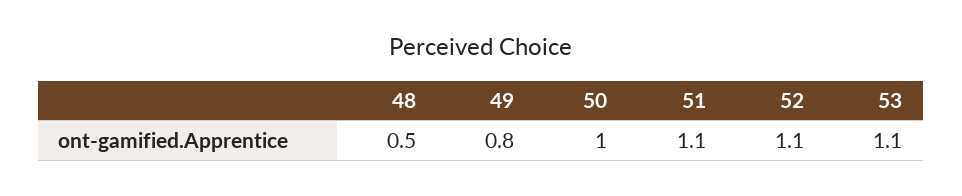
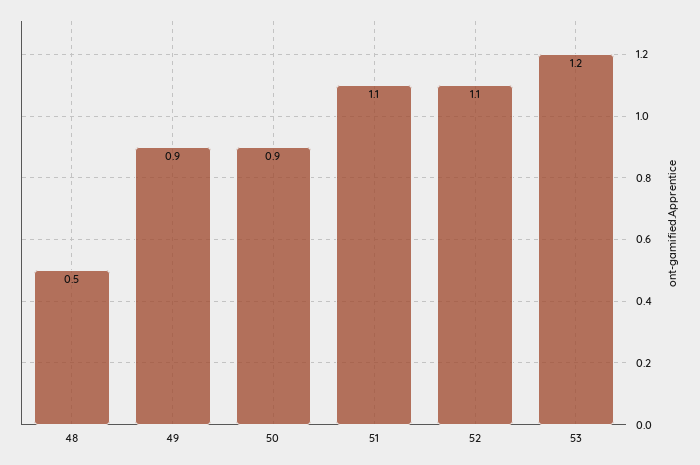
  {
    "48": 0.5,
-   "49": 0.8,
+   "49": 0.9,
-   "50": 1,
+   "50": 0.9,
    "51": 1.1,
    "52": 1.1,
-   "53": 1.1
+   "53": 1.2
  }

